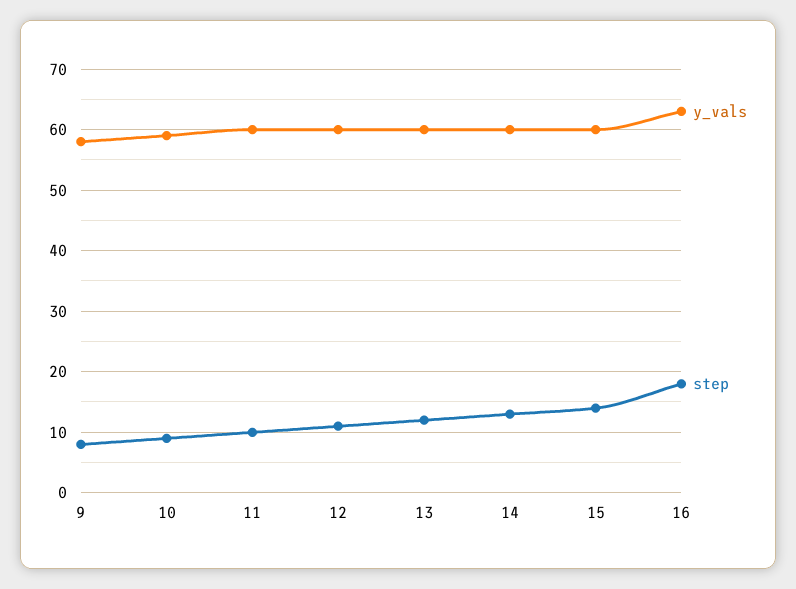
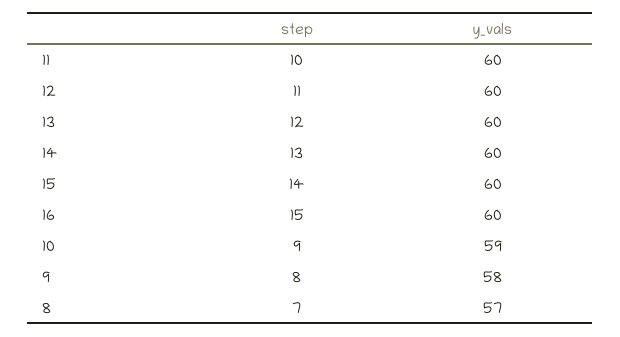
  {
    "y_vals": {
      "9": 58,
      "10": 59,
      "11": 60,
      "12": 60,
      "13": 60,
      "14": 60,
      "15": 60,
-     "16": 63
+     "16": 60,
+     "8": 57
    },
    "step": {
      "9": 8,
      "10": 9,
      "11": 10,
      "12": 11,
      "13": 12,
      "14": 13,
      "15": 14,
-     "16": 18
+     "16": 15,
+     "8": 7
    }
  }

